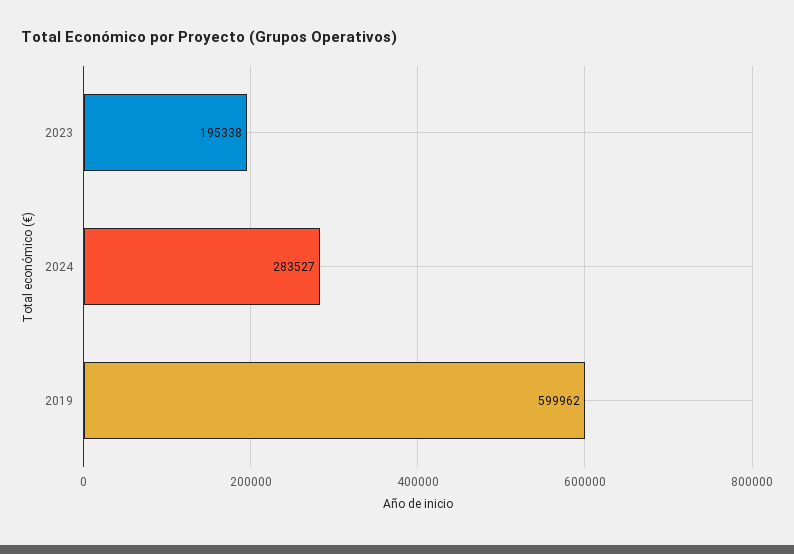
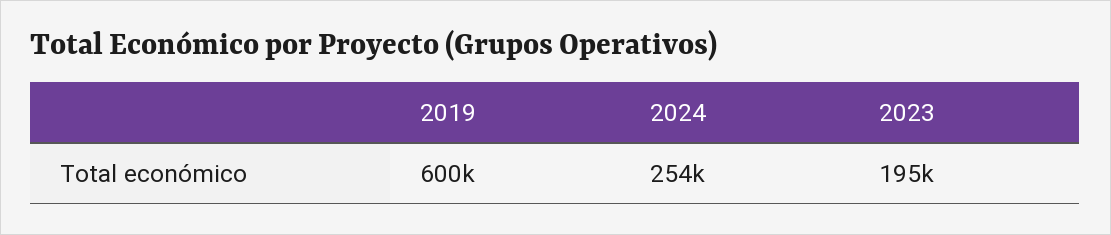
  {
    "2023": 195338,
-   "2024": 283527,
+   "2024": 254000,
    "2019": 599962
  }

